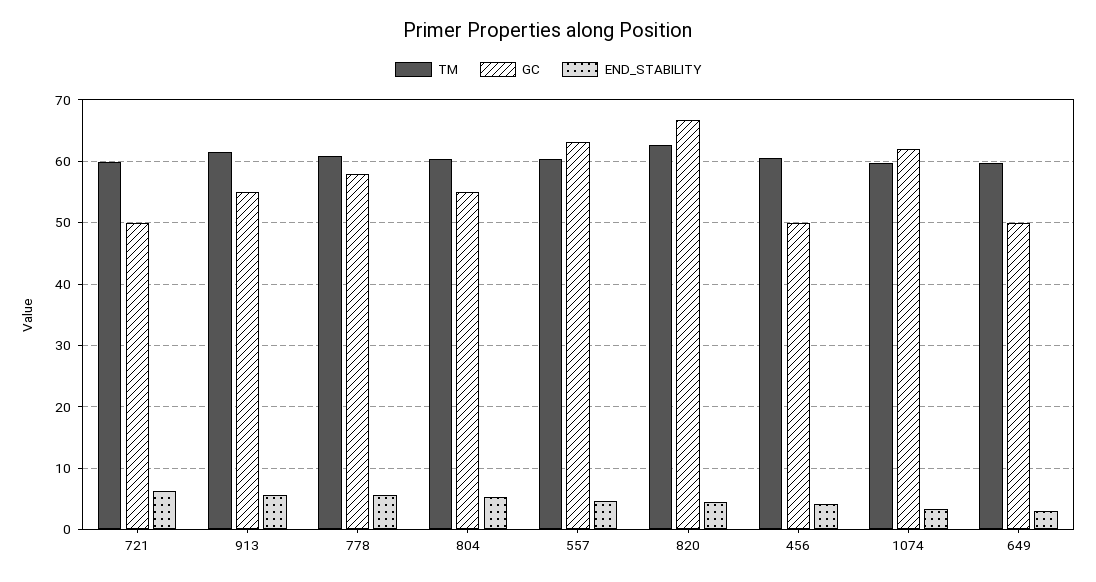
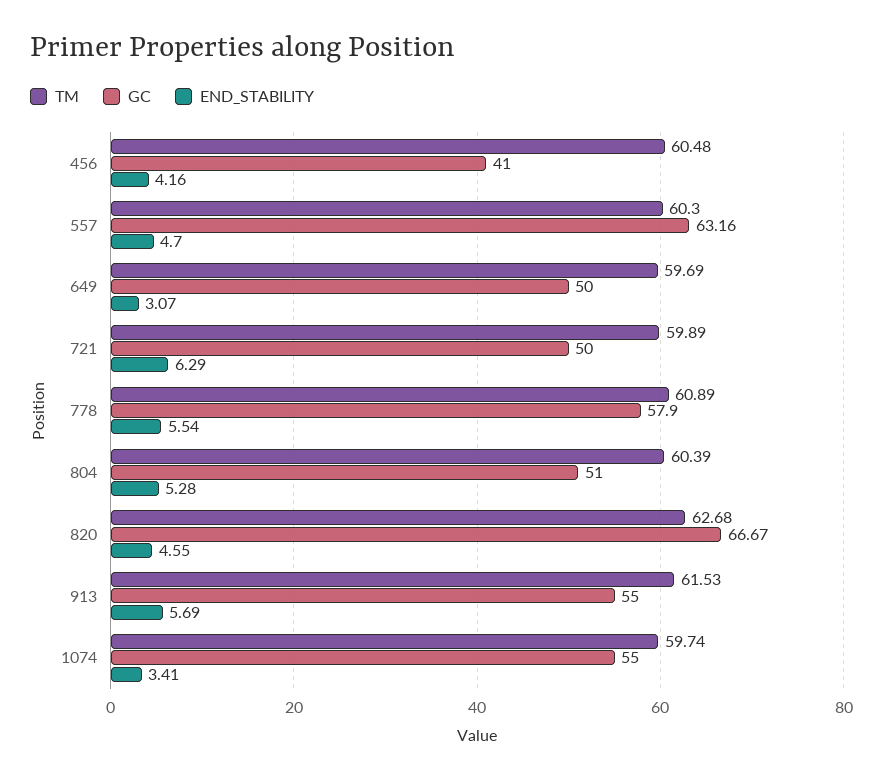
  {
    "TM": {
      "721": 59.89,
      "913": 61.53,
      "778": 60.89,
      "804": 60.39,
      "557": 60.3,
      "820": 62.68,
      "456": 60.48,
      "1074": 59.74,
      "649": 59.69
    },
    "GC": {
      "721": 50,
      "913": 55,
      "778": 57.9,
-     "804": 55,
+     "804": 51,
      "557": 63.16,
      "820": 66.67,
-     "456": 50,
+     "456": 41,
-     "1074": 62,
+     "1074": 55,
      "649": 50
    },
    "END_STABILITY": {
      "721": 6.29,
      "913": 5.69,
      "778": 5.54,
      "804": 5.28,
      "557": 4.7,
      "820": 4.55,
      "456": 4.16,
      "1074": 3.41,
      "649": 3.07
    }
  }

